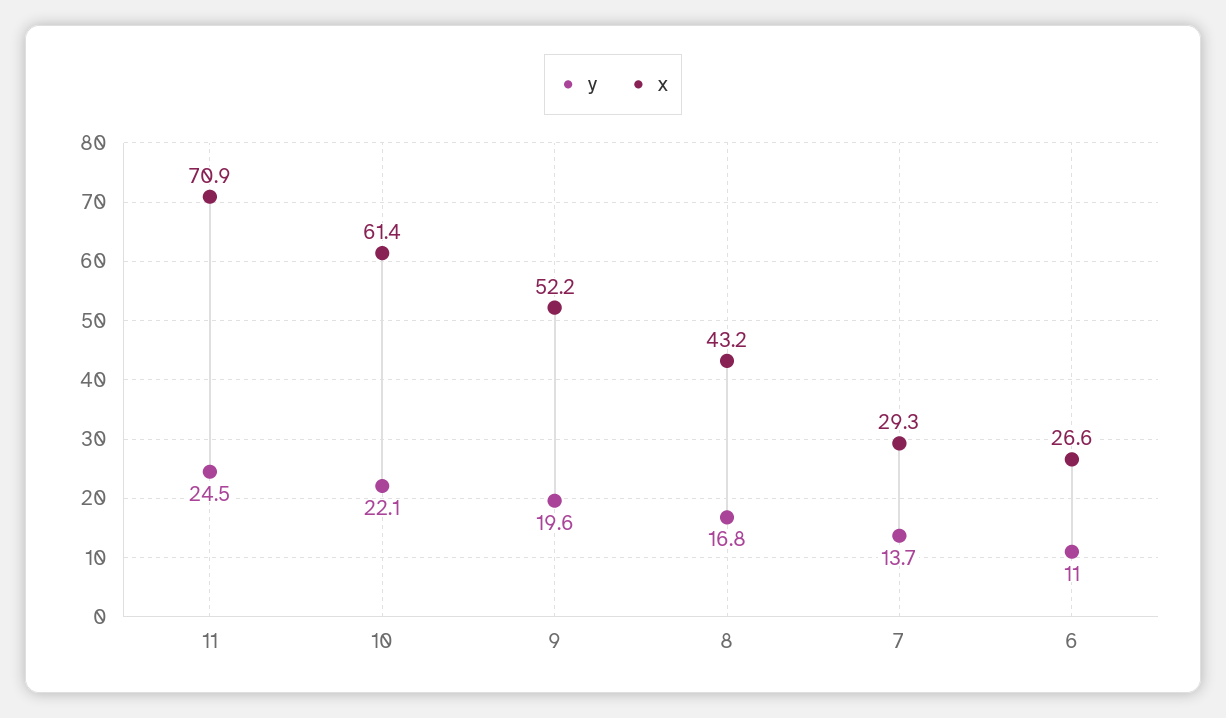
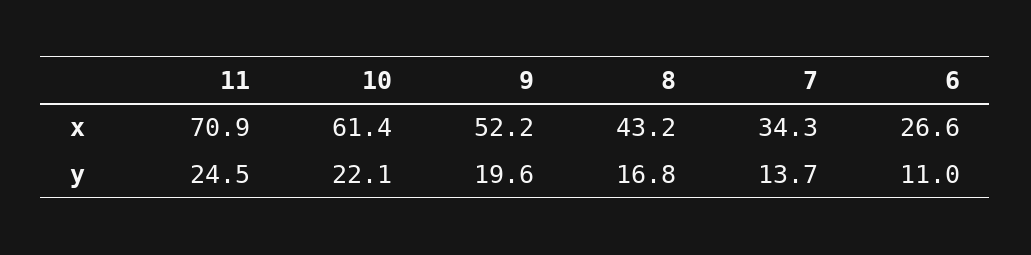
  {
    "y": {
      "11": 24.5,
      "10": 22.1,
      "9": 19.6,
      "8": 16.8,
      "7": 13.7,
      "6": 11
    },
    "x": {
      "11": 70.9,
      "10": 61.4,
      "9": 52.2,
      "8": 43.2,
-     "7": 29.3,
+     "7": 34.3,
      "6": 26.6
    }
  }

